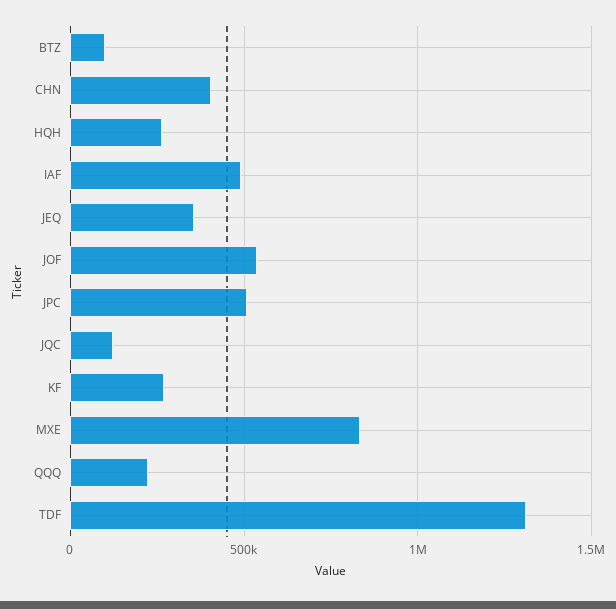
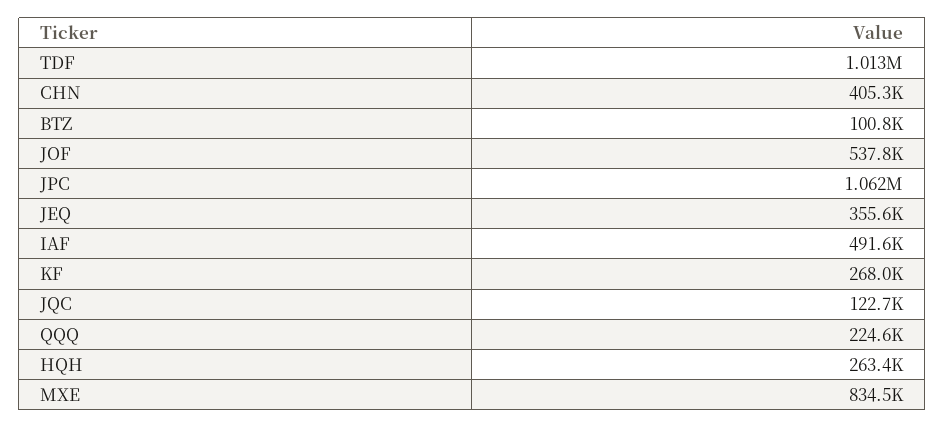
  {
    "BTZ": 100800,
    "CHN": 405300,
    "HQH": 263400,
    "IAF": 491600,
    "JEQ": 355600,
    "JOF": 537800,
-   "JPC": 500000,
+   "JPC": 1062000,
    "JQC": 122700,
    "KF": 268000,
    "MXE": 834500,
    "QQQ": 224600,
-   "TDF": 1300000
+   "TDF": 1013000
  }

